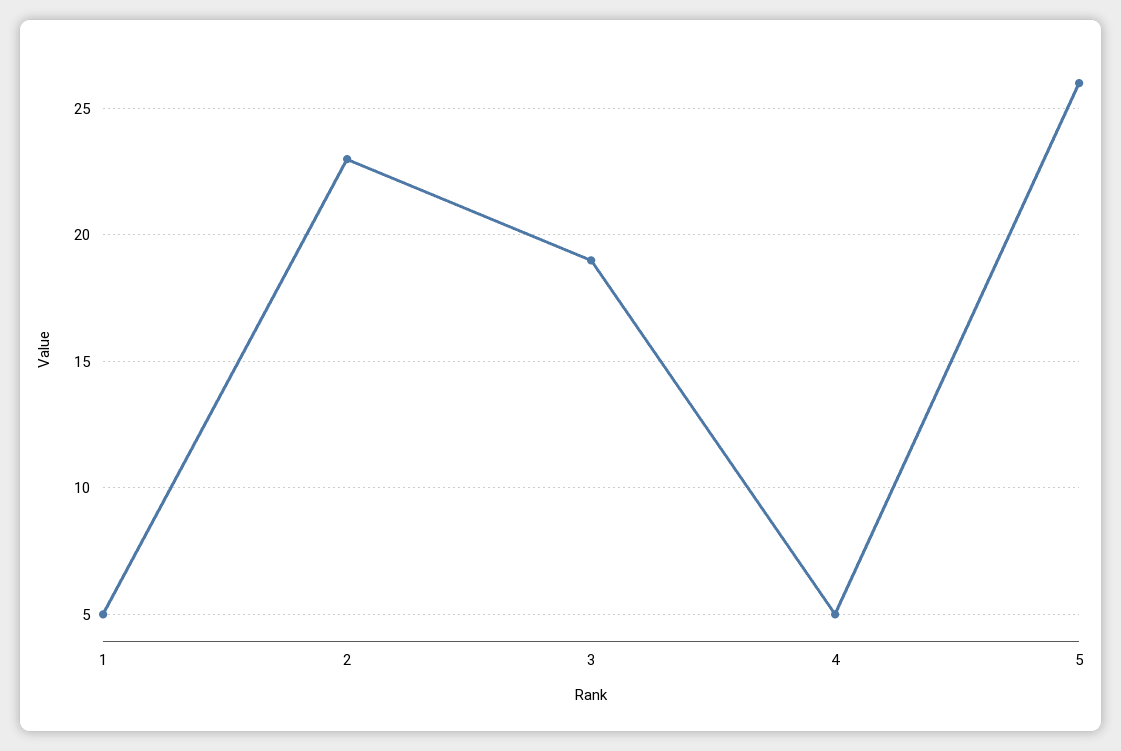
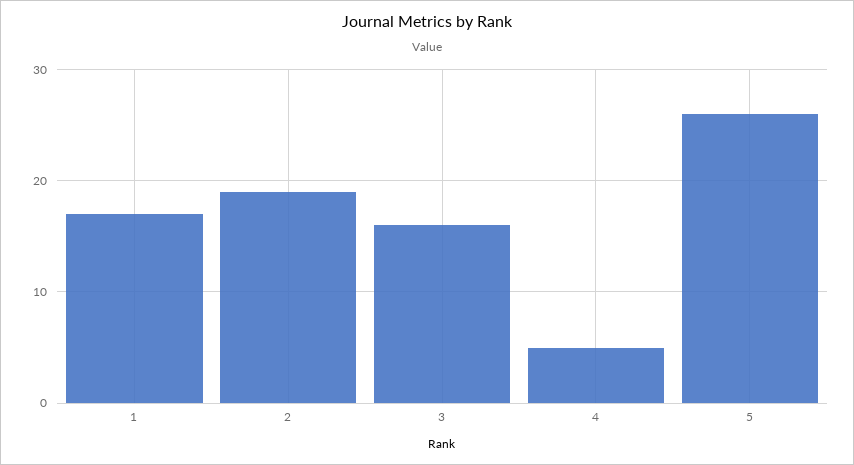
  {
-   "1": 5,
+   "1": 17,
-   "2": 23,
+   "2": 19,
-   "3": 19,
+   "3": 16,
    "4": 5,
    "5": 26
  }

